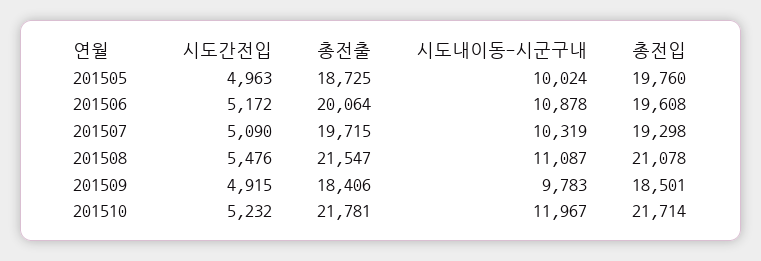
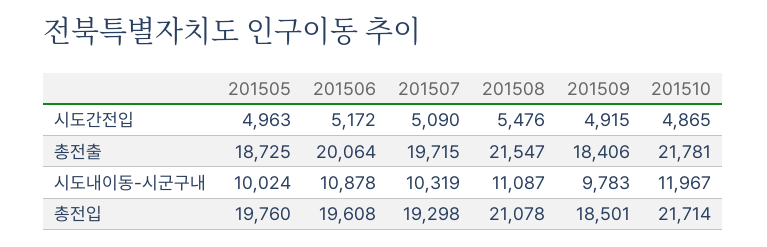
  {
    "시도간전입": {
      "201505": 4963,
      "201506": 5172,
      "201507": 5090,
      "201508": 5476,
      "201509": 4915,
-     "201510": 5232
+     "201510": 4865
    },
    "총전출": {
      "201505": 18725,
      "201506": 20064,
      "201507": 19715,
      "201508": 21547,
      "201509": 18406,
      "201510": 21781
    },
    "시도내이동-시군구내": {
      "201505": 10024,
      "201506": 10878,
      "201507": 10319,
      "201508": 11087,
      "201509": 9783,
      "201510": 11967
    },
    "총전입": {
      "201505": 19760,
      "201506": 19608,
      "201507": 19298,
      "201508": 21078,
      "201509": 18501,
      "201510": 21714
    }
  }

